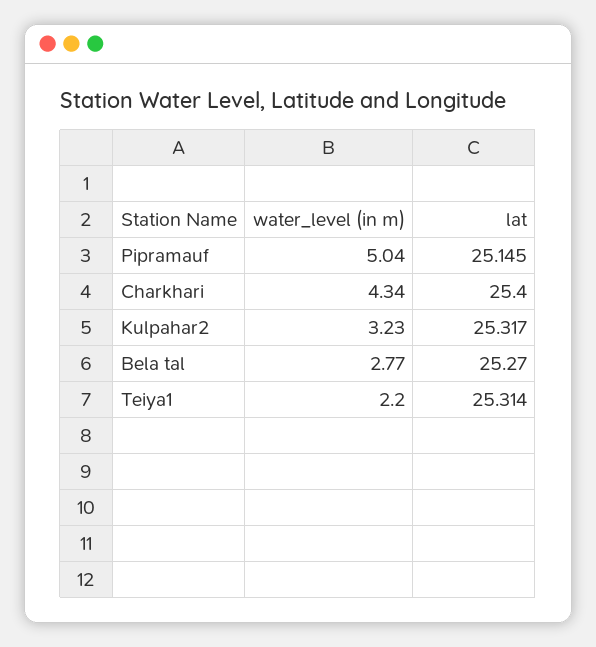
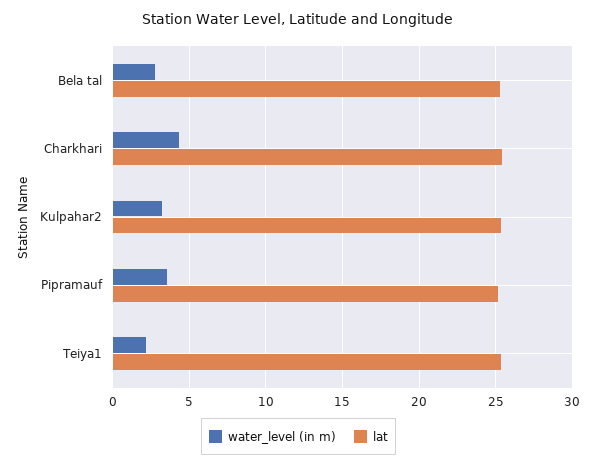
  {
    "water_level (in m)": {
-     "Pipramauf": 5.04,
+     "Pipramauf": 3.5,
      "Charkhari": 4.34,
      "Kulpahar2": 3.23,
      "Bela tal": 2.77,
      "Teiya1": 2.2
    },
    "lat": {
      "Pipramauf": 25.145,
      "Charkhari": 25.4,
      "Kulpahar2": 25.317,
      "Bela tal": 25.27,
      "Teiya1": 25.314
    }
  }

